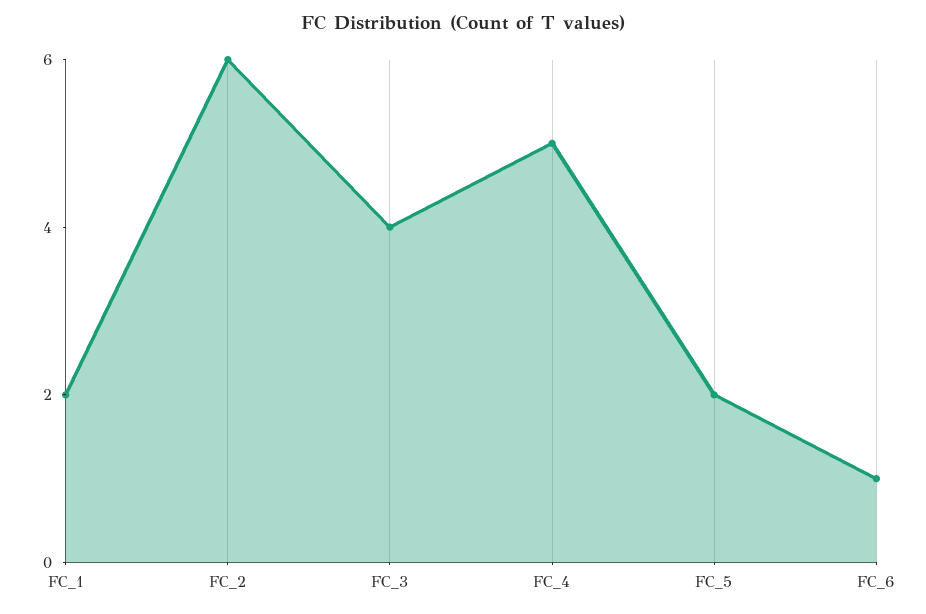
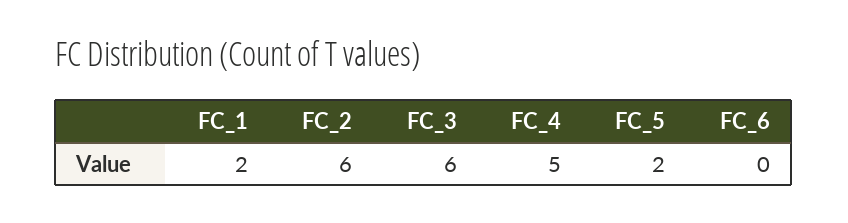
  {
    "FC_1": 2,
    "FC_2": 6,
-   "FC_3": 4,
+   "FC_3": 6,
    "FC_4": 5,
    "FC_5": 2,
-   "FC_6": 1
+   "FC_6": 0
  }

